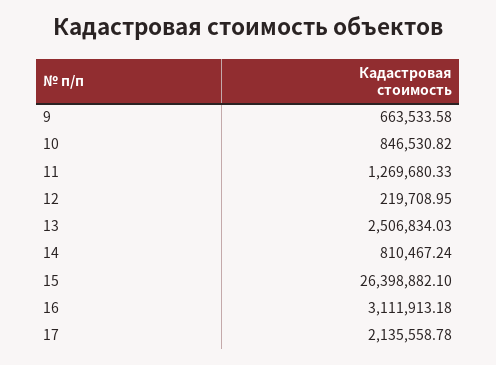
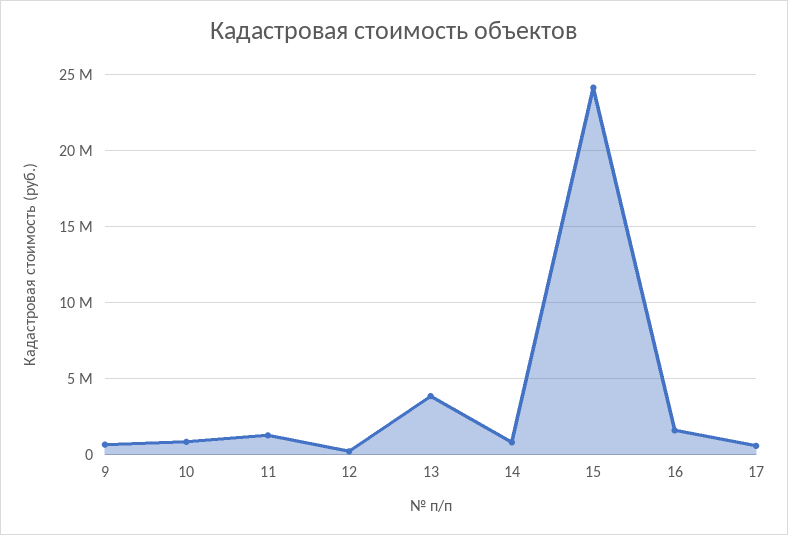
  {
    "9": 663533.58,
    "10": 846530.82,
    "11": 1269680.33,
    "12": 219708.95,
-   "13": 2506834.03,
+   "13": 4000000,
    "14": 810467.24,
-   "15": 26398882.1,
+   "15": 24000000,
-   "16": 3111913.18,
+   "16": 1500000,
-   "17": 2135558.78
+   "17": 500000
  }

